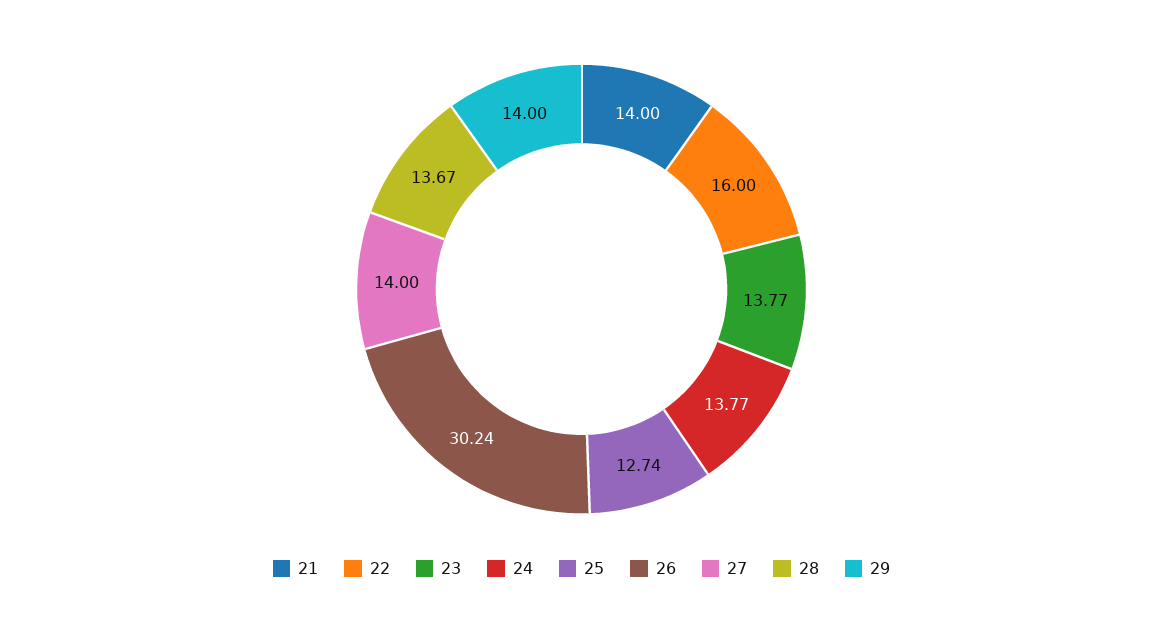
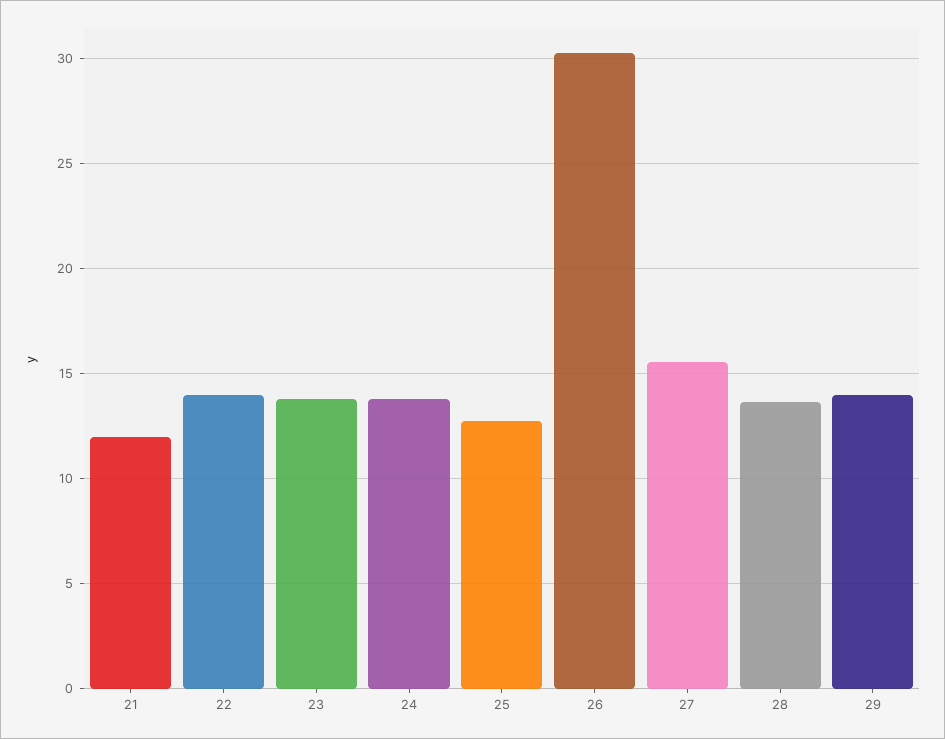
  {
-   "21": 14,
+   "21": 12,
-   "22": 16,
+   "22": 14,
    "23": 13.77,
    "24": 13.77,
    "25": 12.74,
    "26": 30.24,
-   "27": 14,
+   "27": 15.5,
    "28": 13.67,
    "29": 14
  }

